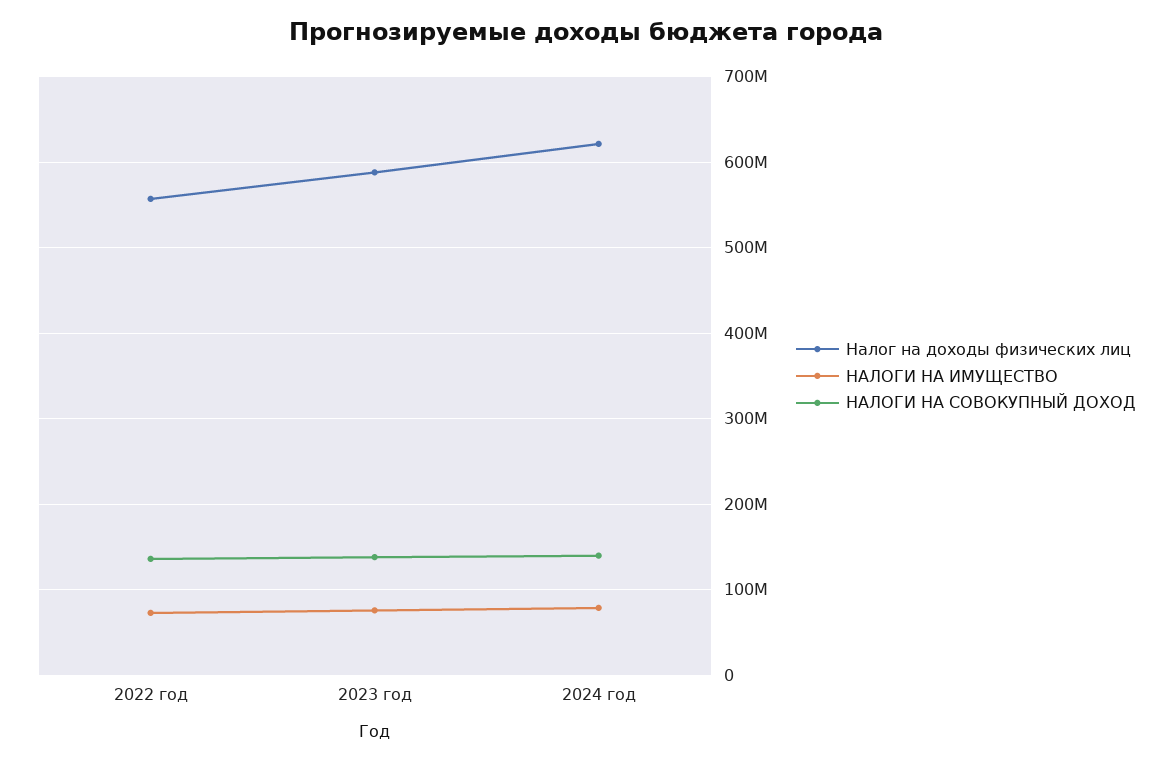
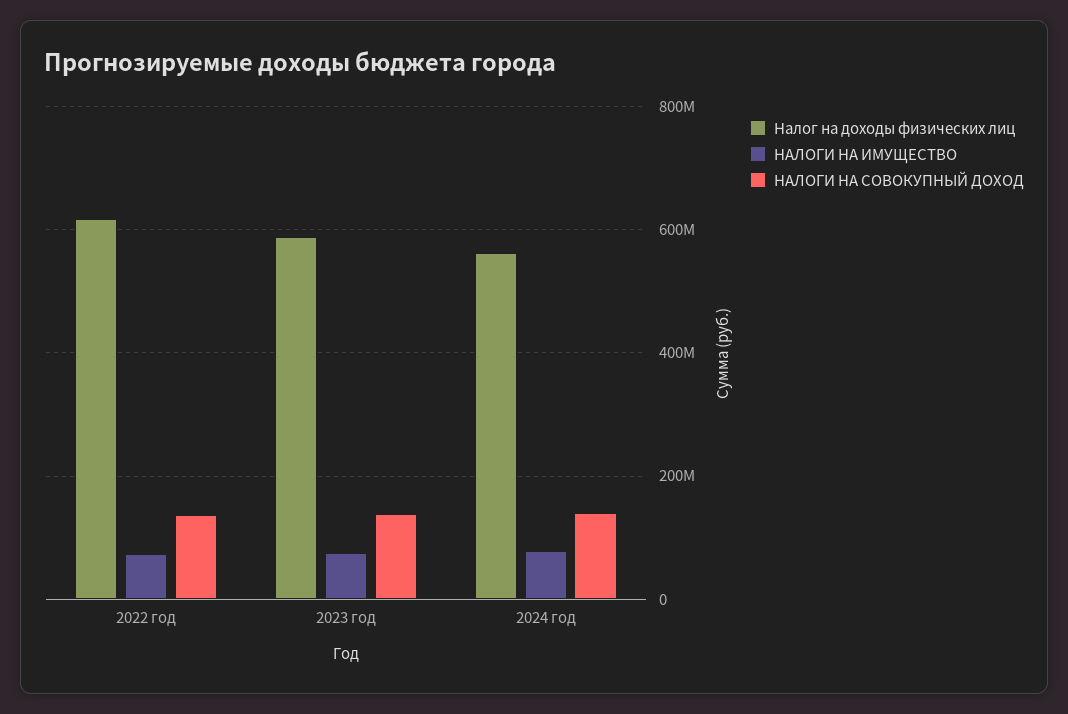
  {
    "Налог на доходы физических лиц": {
-     "2022 год": 560000000,
+     "2022 год": 620000000,
      "2023 год": 590000000,
-     "2024 год": 620000000
+     "2024 год": 560000000
    },
    "НАЛОГИ НА ИМУЩЕСТВО": {
      "2022 год": 70000000,
      "2023 год": 80000000,
      "2024 год": 80000000
    },
    "НАЛОГИ НА СОВОКУПНЫЙ ДОХОД": {
      "2022 год": 140000000,
      "2023 год": 140000000,
      "2024 год": 140000000
    }
  }

